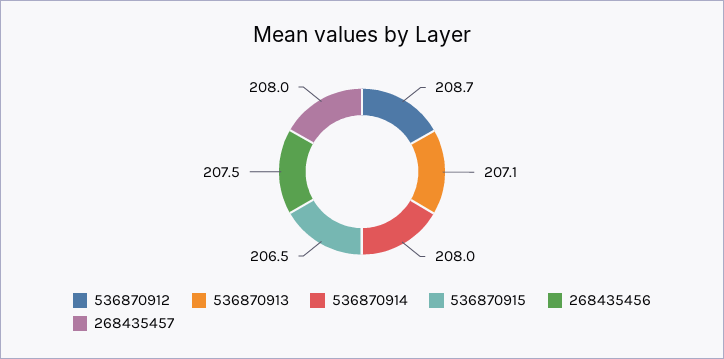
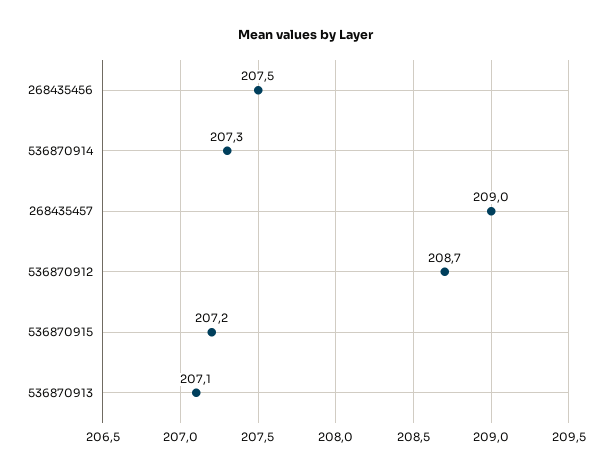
  {
    "536870912": 208.7,
    "536870913": 207.1,
-   "536870914": 208,
+   "536870914": 207.3,
-   "536870915": 206.5,
+   "536870915": 207.2,
    "268435456": 207.5,
-   "268435457": 208
+   "268435457": 209
  }

